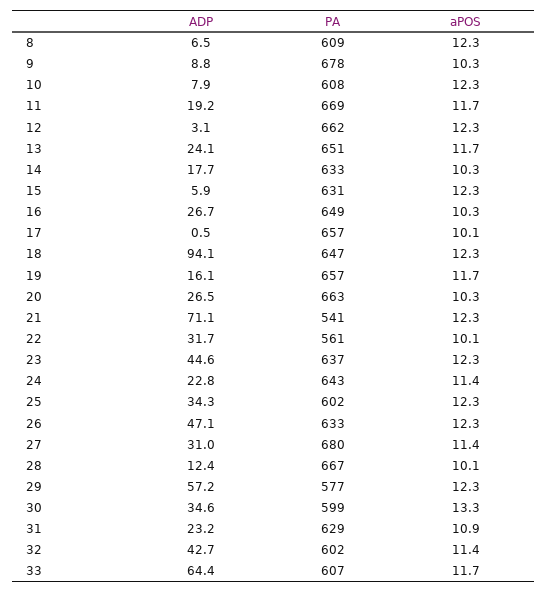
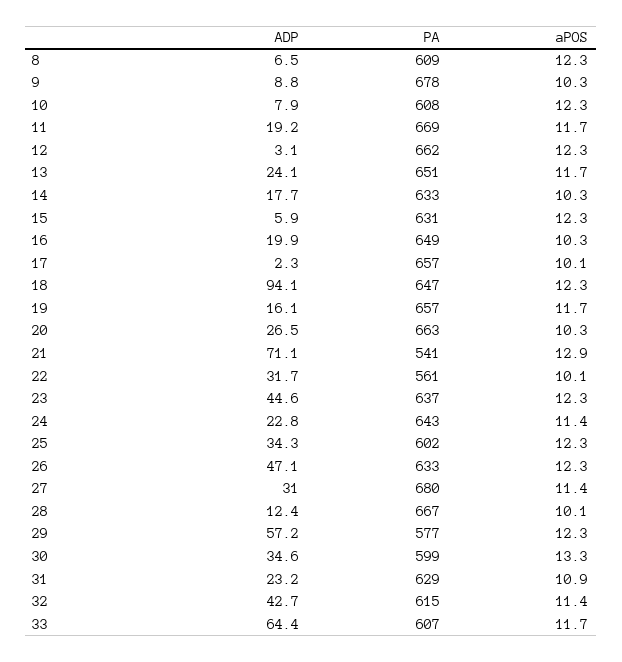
  {
    "ADP": {
      "8": 6.5,
      "9": 8.8,
      "10": 7.9,
      "11": 19.2,
      "12": 3.1,
      "13": 24.1,
      "14": 17.7,
      "15": 5.9,
-     "16": 26.7,
+     "16": 19.9,
-     "17": 0.5,
+     "17": 2.3,
      "18": 94.1,
      "19": 16.1,
      "20": 26.5,
      "21": 71.1,
      "22": 31.7,
      "23": 44.6,
      "24": 22.8,
      "25": 34.3,
      "26": 47.1,
      "27": 31,
      "28": 12.4,
      "29": 57.2,
      "30": 34.6,
      "31": 23.2,
      "32": 42.7,
      "33": 64.4
    },
    "PA": {
      "8": 609,
      "9": 678,
      "10": 608,
      "11": 669,
      "12": 662,
      "13": 651,
      "14": 633,
      "15": 631,
      "16": 649,
      "17": 657,
      "18": 647,
      "19": 657,
      "20": 663,
      "21": 541,
      "22": 561,
      "23": 637,
      "24": 643,
      "25": 602,
      "26": 633,
      "27": 680,
      "28": 667,
      "29": 577,
      "30": 599,
      "31": 629,
-     "32": 602,
+     "32": 615,
      "33": 607
    },
    "aPOS": {
      "8": 12.3,
      "9": 10.3,
      "10": 12.3,
      "11": 11.7,
      "12": 12.3,
      "13": 11.7,
      "14": 10.3,
      "15": 12.3,
      "16": 10.3,
      "17": 10.1,
      "18": 12.3,
      "19": 11.7,
      "20": 10.3,
-     "21": 12.3,
+     "21": 12.9,
      "22": 10.1,
      "23": 12.3,
      "24": 11.4,
      "25": 12.3,
      "26": 12.3,
      "27": 11.4,
      "28": 10.1,
      "29": 12.3,
      "30": 13.3,
      "31": 10.9,
      "32": 11.4,
      "33": 11.7
    }
  }

